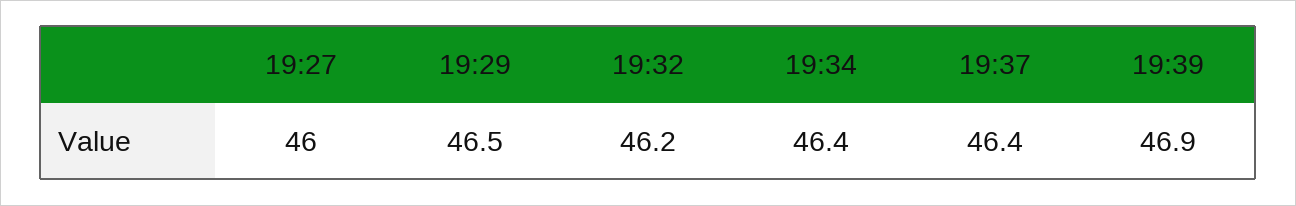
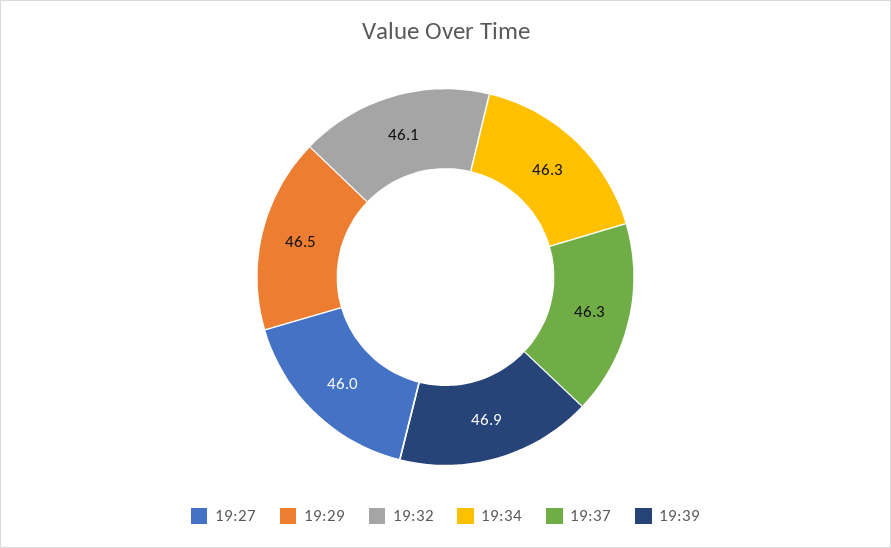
  {
    "19:27": 46,
    "19:29": 46.5,
-   "19:32": 46.2,
+   "19:32": 46.1,
-   "19:34": 46.4,
+   "19:34": 46.3,
-   "19:37": 46.4,
+   "19:37": 46.3,
    "19:39": 46.9
  }

